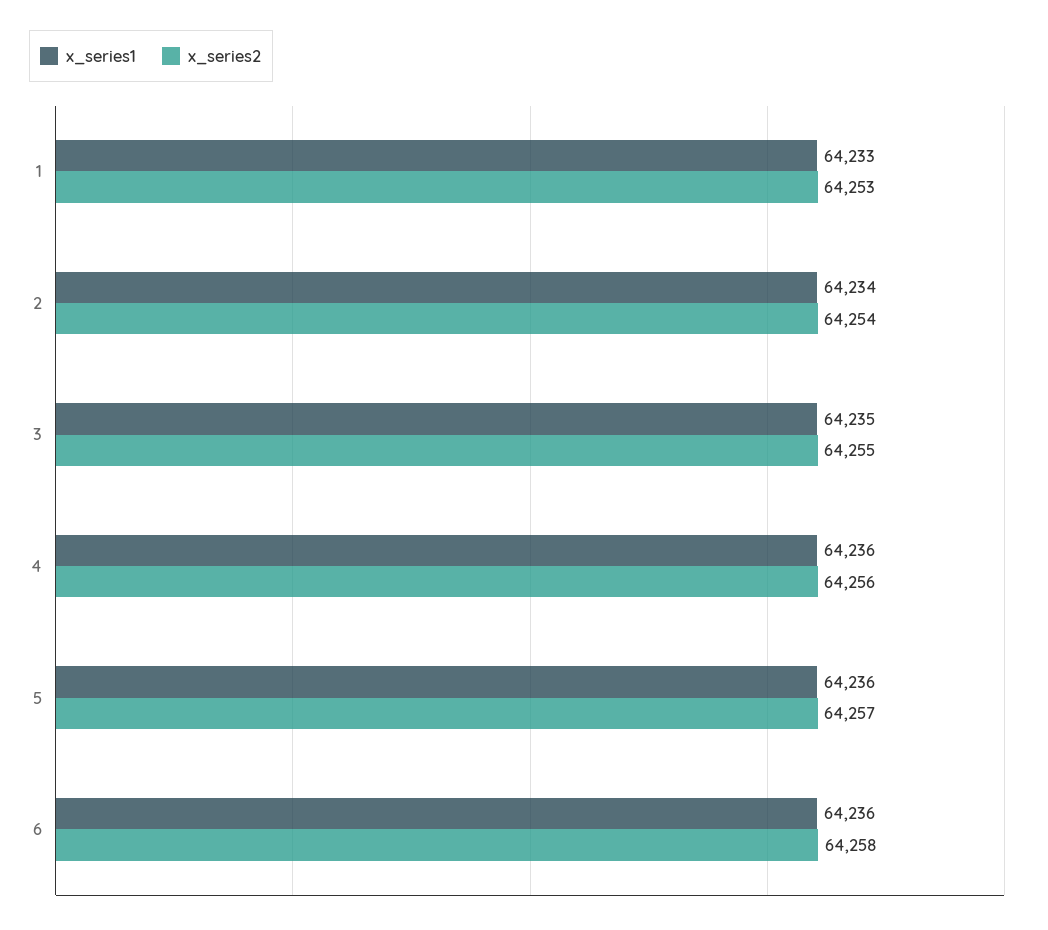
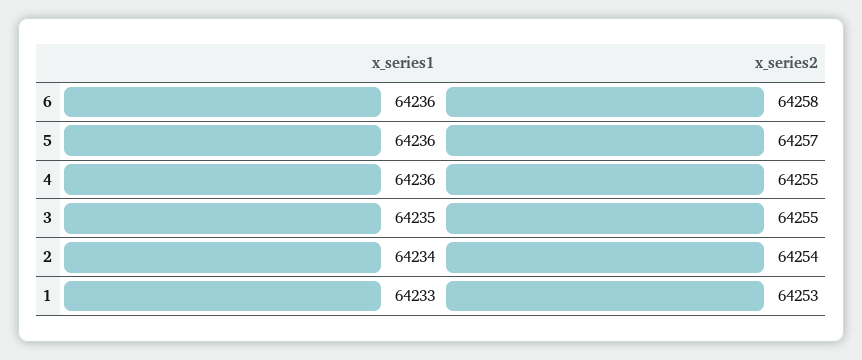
  {
    "x_series1": {
      "1": 64233,
      "2": 64234,
      "3": 64235,
      "4": 64236,
      "5": 64236,
      "6": 64236
    },
    "x_series2": {
      "1": 64253,
      "2": 64254,
      "3": 64255,
-     "4": 64256,
+     "4": 64255,
      "5": 64257,
      "6": 64258
    }
  }

